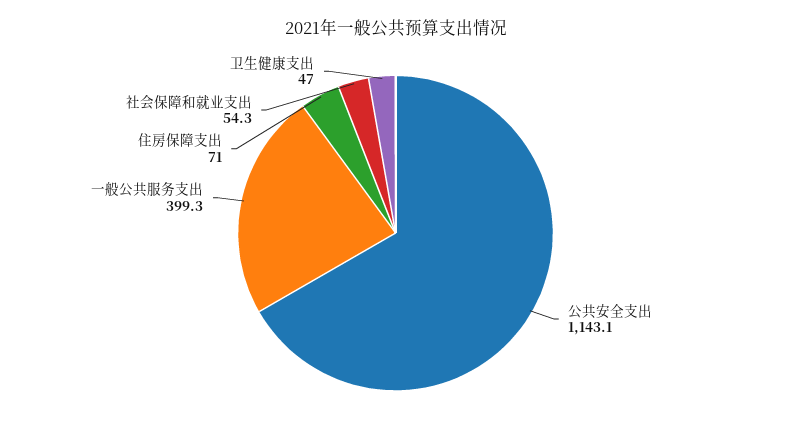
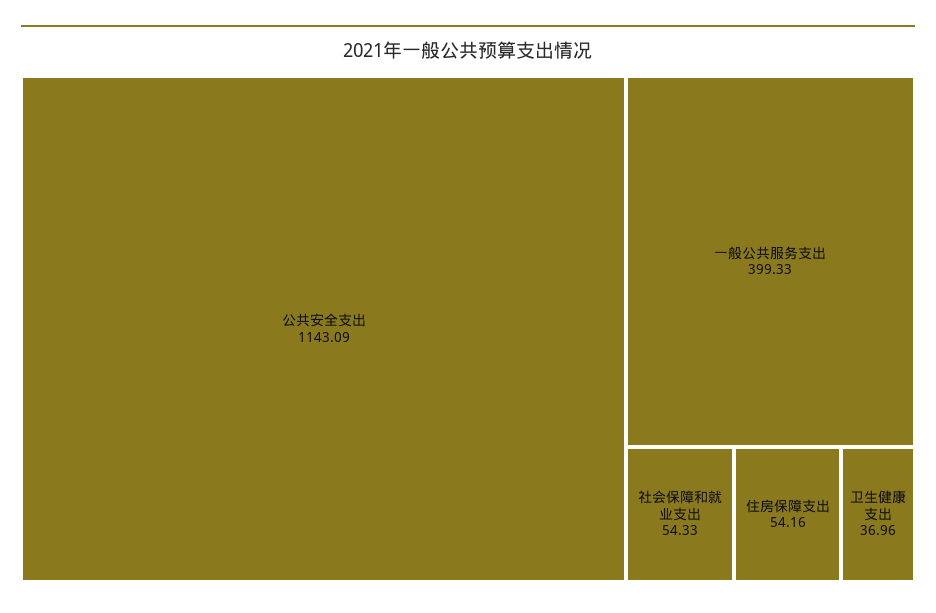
  {
    "公共安全支出": 1143.09,
    "一般公共服务支出": 399.33,
-   "住房保障支出": 71,
+   "住房保障支出": 54.16,
    "社会保障和就业支出": 54.33,
-   "卫生健康支出": 47
+   "卫生健康支出": 36.96
  }

